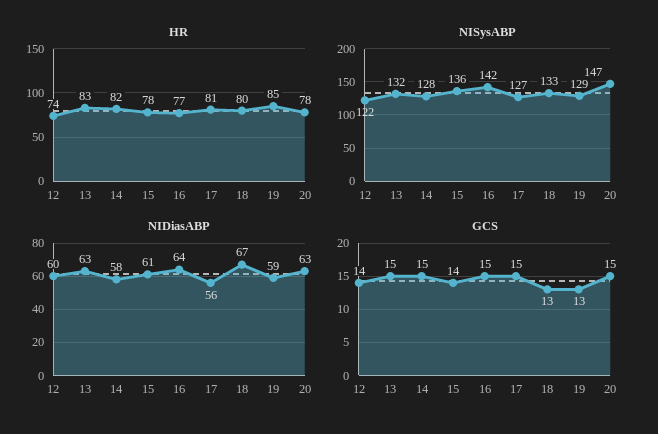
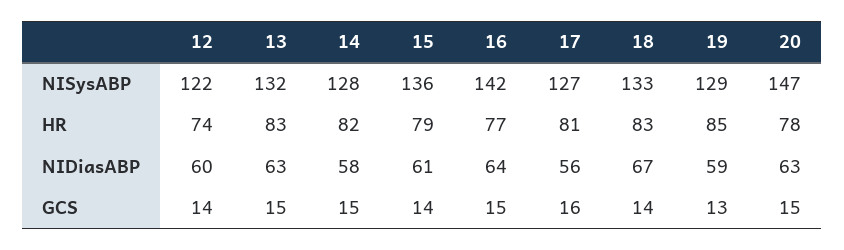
  {
    "HR": {
      "12": 74,
      "13": 83,
      "14": 82,
-     "15": 78,
+     "15": 79,
      "16": 77,
      "17": 81,
-     "18": 80,
+     "18": 83,
      "19": 85,
      "20": 78
    },
    "NISysABP": {
      "12": 122,
      "13": 132,
      "14": 128,
      "15": 136,
      "16": 142,
      "17": 127,
      "18": 133,
      "19": 129,
      "20": 147
    },
    "NIDiasABP": {
      "12": 60,
      "13": 63,
      "14": 58,
      "15": 61,
      "16": 64,
      "17": 56,
      "18": 67,
      "19": 59,
      "20": 63
    },
    "GCS": {
      "12": 14,
      "13": 15,
      "14": 15,
      "15": 14,
      "16": 15,
-     "17": 15,
+     "17": 16,
-     "18": 13,
+     "18": 14,
      "19": 13,
      "20": 15
    }
  }

